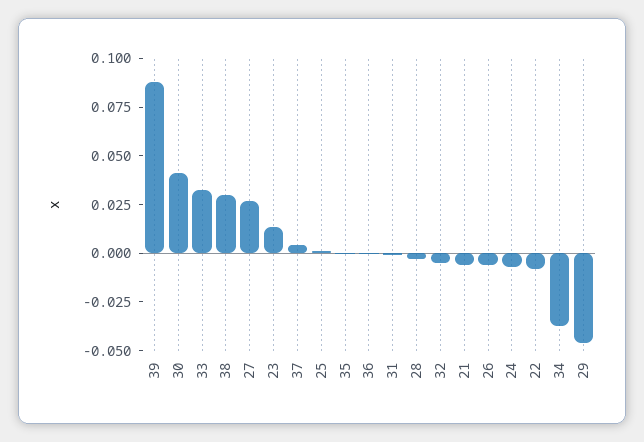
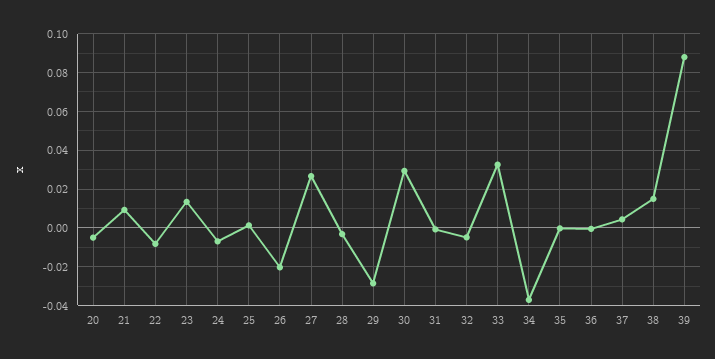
  {
    "39": 0.09,
-   "30": 0.04,
+   "30": 0.03,
    "33": 0.035,
-   "38": 0.03,
+   "38": 0.015,
    "27": 0.025,
    "23": 0.015,
    "37": 0.005,
    "25": 0,
    "35": 0,
    "36": 0,
    "31": 0,
    "28": -0.005,
    "32": -0.005,
-   "21": -0.005,
+   "21": 0.01,
-   "26": -0.005,
+   "26": -0.02,
    "24": -0.005,
    "22": -0.01,
    "34": -0.035,
-   "29": -0.045
+   "29": -0.03,
+   "20": -0.005
  }

